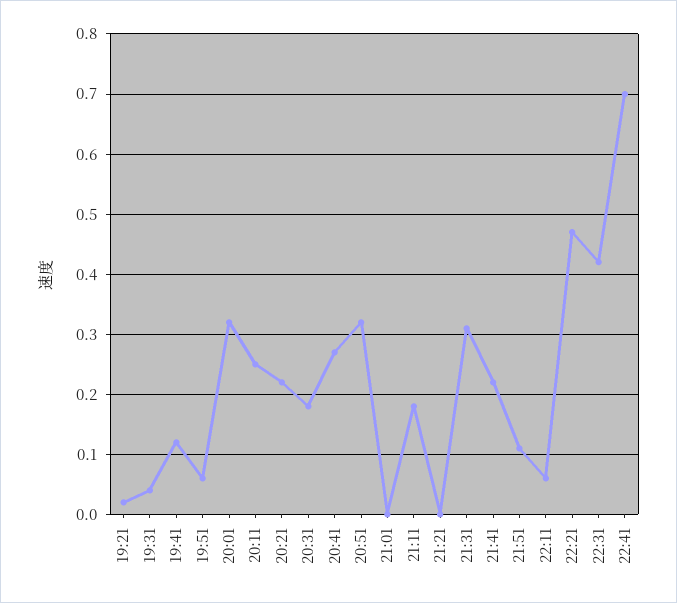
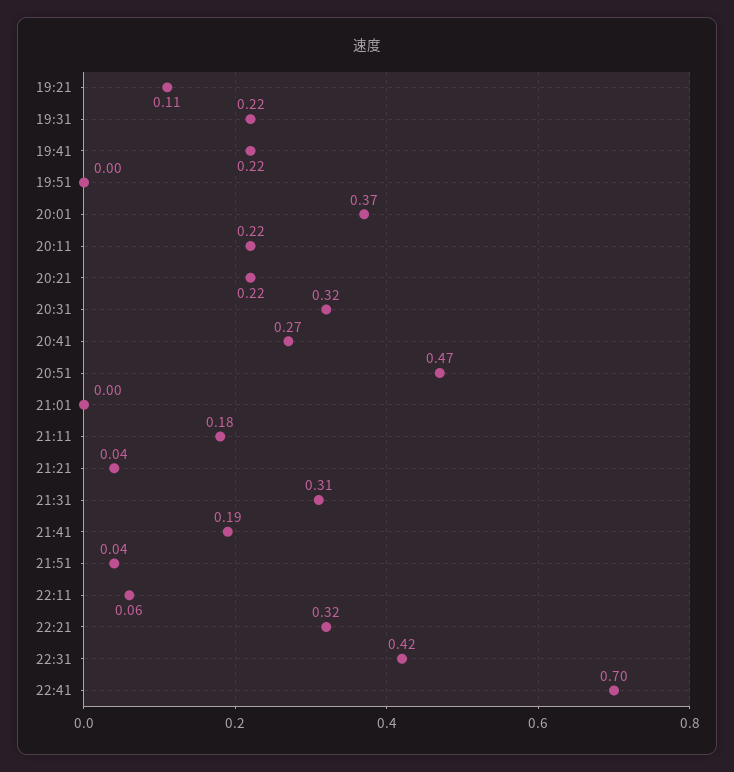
  {
-   "19:21": 0.02,
+   "19:21": 0.11,
-   "19:31": 0.04,
+   "19:31": 0.22,
-   "19:41": 0.12,
+   "19:41": 0.22,
-   "19:51": 0.06,
+   "19:51": 0,
-   "20:01": 0.32,
+   "20:01": 0.37,
-   "20:11": 0.25,
+   "20:11": 0.22,
    "20:21": 0.22,
-   "20:31": 0.18,
+   "20:31": 0.32,
    "20:41": 0.27,
-   "20:51": 0.32,
+   "20:51": 0.47,
    "21:01": 0,
    "21:11": 0.18,
-   "21:21": 0,
+   "21:21": 0.04,
    "21:31": 0.31,
-   "21:41": 0.22,
+   "21:41": 0.19,
-   "21:51": 0.11,
+   "21:51": 0.04,
    "22:11": 0.06,
-   "22:21": 0.47,
+   "22:21": 0.32,
    "22:31": 0.42,
    "22:41": 0.7
  }

